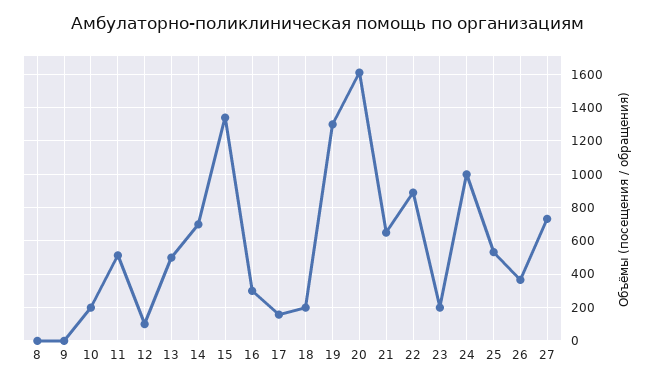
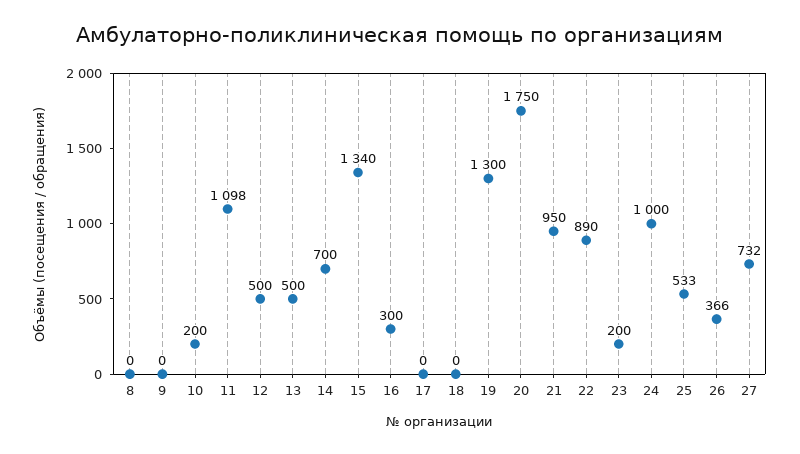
  {
    "8": 0,
    "9": 0,
    "10": 200,
-   "11": 500,
+   "11": 1098,
-   "12": 100,
+   "12": 500,
    "13": 500,
    "14": 700,
    "15": 1340,
    "16": 300,
-   "17": 150,
+   "17": 0,
-   "18": 200,
+   "18": 0,
    "19": 1300,
-   "20": 1600,
+   "20": 1750,
-   "21": 650,
+   "21": 950,
    "22": 890,
    "23": 200,
    "24": 1000,
    "25": 533,
    "26": 366,
    "27": 732
  }

